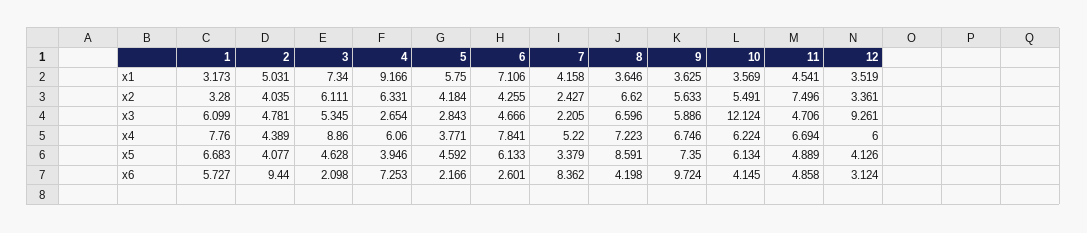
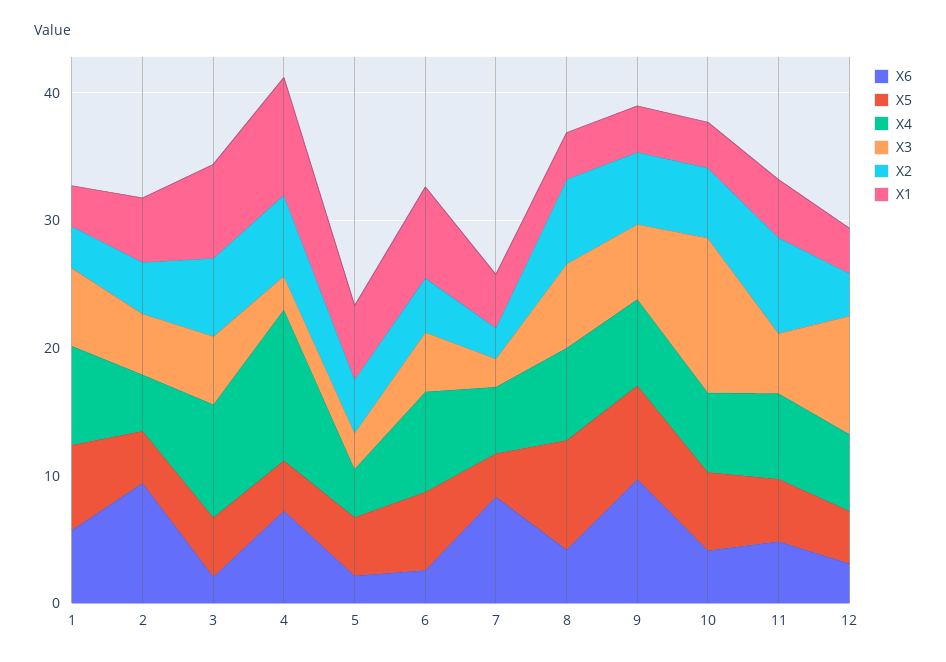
  {
    "x1": {
      "1": 3.173,
      "2": 5.031,
      "3": 7.34,
      "4": 9.166,
      "5": 5.75,
      "6": 7.106,
      "7": 4.158,
      "8": 3.646,
      "9": 3.625,
      "10": 3.569,
      "11": 4.541,
      "12": 3.519
    },
    "x2": {
      "1": 3.28,
      "2": 4.035,
      "3": 6.111,
      "4": 6.331,
      "5": 4.184,
      "6": 4.255,
      "7": 2.427,
      "8": 6.62,
      "9": 5.633,
      "10": 5.491,
      "11": 7.496,
      "12": 3.361
    },
    "x3": {
      "1": 6.099,
      "2": 4.781,
      "3": 5.345,
      "4": 2.654,
      "5": 2.843,
      "6": 4.666,
      "7": 2.205,
      "8": 6.596,
      "9": 5.886,
      "10": 12.124,
      "11": 4.706,
      "12": 9.261
    },
    "x4": {
      "1": 7.76,
      "2": 4.389,
      "3": 8.86,
-     "4": 6.06,
+     "4": 12,
      "5": 3.771,
      "6": 7.841,
      "7": 5.22,
      "8": 7.223,
      "9": 6.746,
      "10": 6.224,
      "11": 6.694,
      "12": 6
    },
    "x5": {
      "1": 6.683,
      "2": 4.077,
      "3": 4.628,
      "4": 3.946,
      "5": 4.592,
      "6": 6.133,
      "7": 3.379,
      "8": 8.591,
      "9": 7.35,
      "10": 6.134,
      "11": 4.889,
      "12": 4.126
    },
    "x6": {
      "1": 5.727,
      "2": 9.44,
      "3": 2.098,
      "4": 7.253,
      "5": 2.166,
      "6": 2.601,
      "7": 8.362,
      "8": 4.198,
      "9": 9.724,
      "10": 4.145,
      "11": 4.858,
      "12": 3.124
    }
  }

